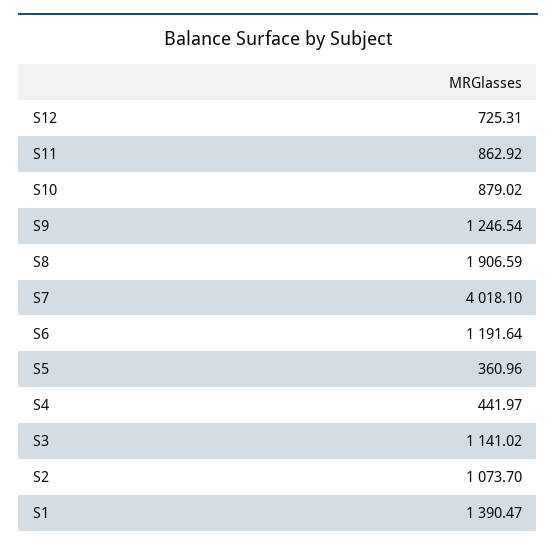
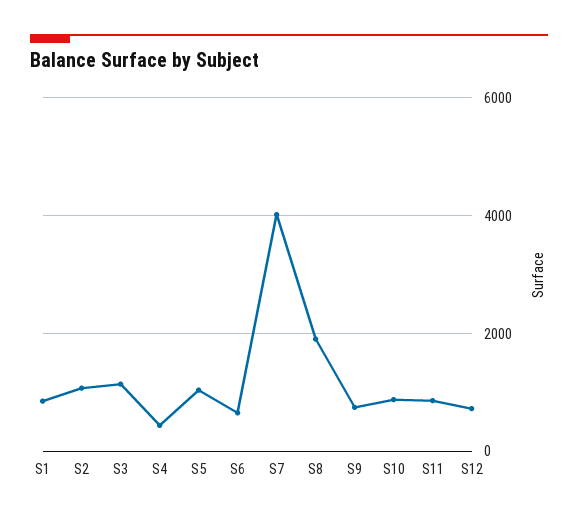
  {
    "S12": 725.31,
    "S11": 862.92,
    "S10": 879.02,
-   "S9": 1246.54,
+   "S9": 800,
    "S8": 1906.59,
    "S7": 4018.1,
-   "S6": 1191.64,
+   "S6": 600,
-   "S5": 360.96,
+   "S5": 1000,
    "S4": 441.97,
    "S3": 1141.02,
    "S2": 1073.7,
-   "S1": 1390.47
+   "S1": 800
  }

